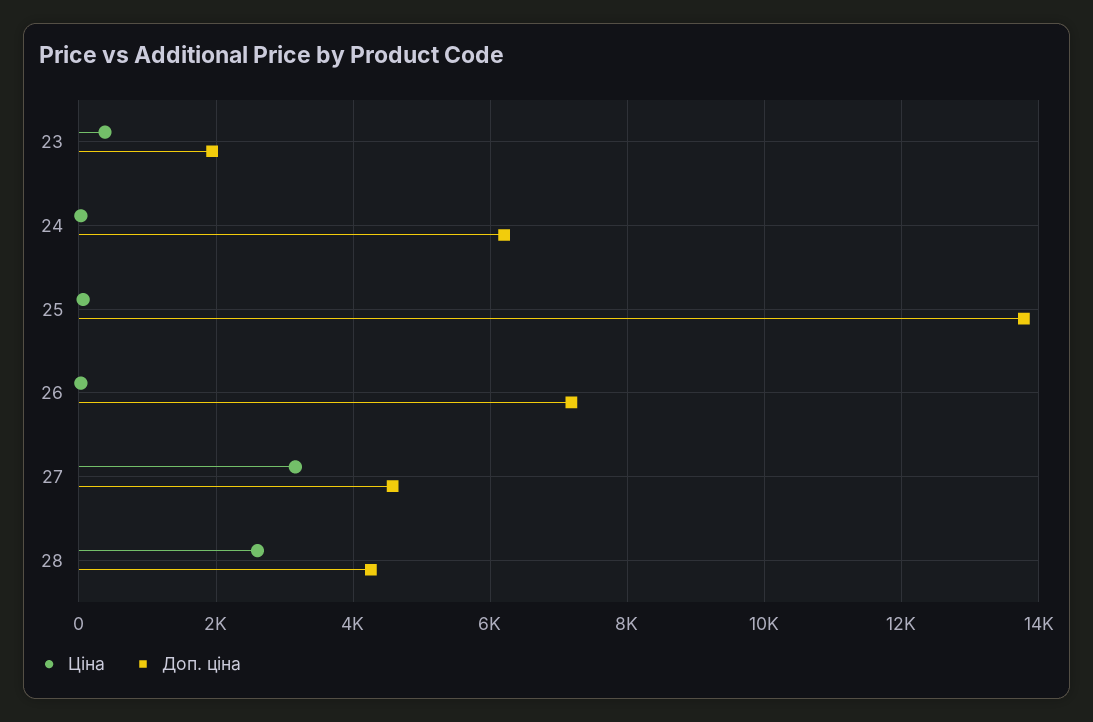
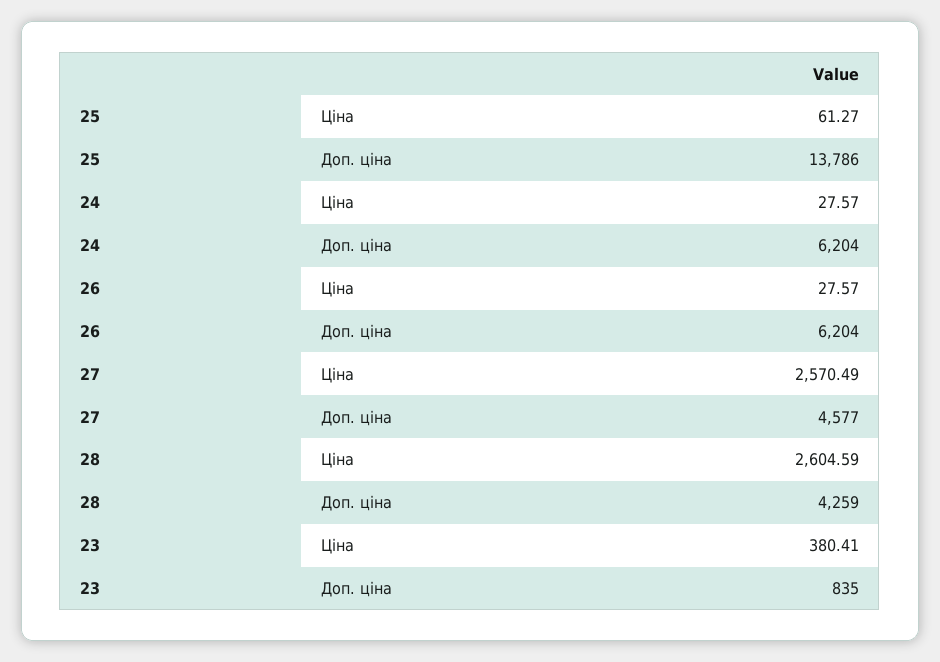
  {
    "Ціна": {
      "23": 380.41,
      "24": 27.57,
      "25": 61.27,
      "26": 27.57,
-     "27": 3200,
+     "27": 2570.49,
      "28": 2604.59
    },
    "Доп. ціна": {
-     "23": 2000,
+     "23": 835,
      "24": 6204,
      "25": 13786,
-     "26": 7200,
+     "26": 6204,
      "27": 4577,
      "28": 4259
    }
  }

